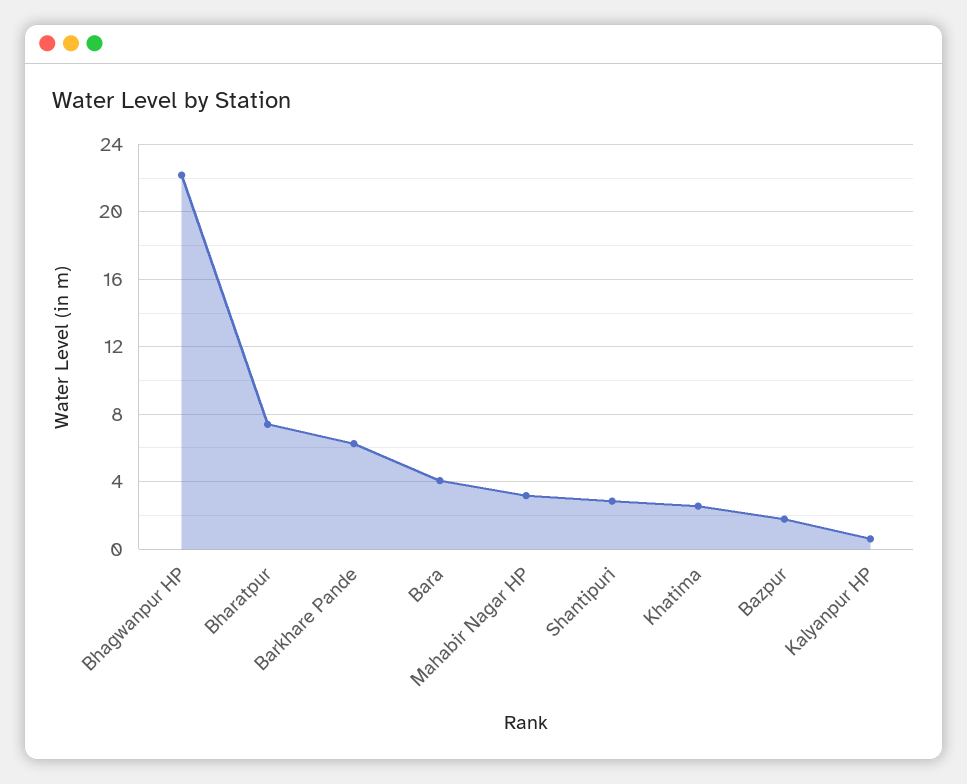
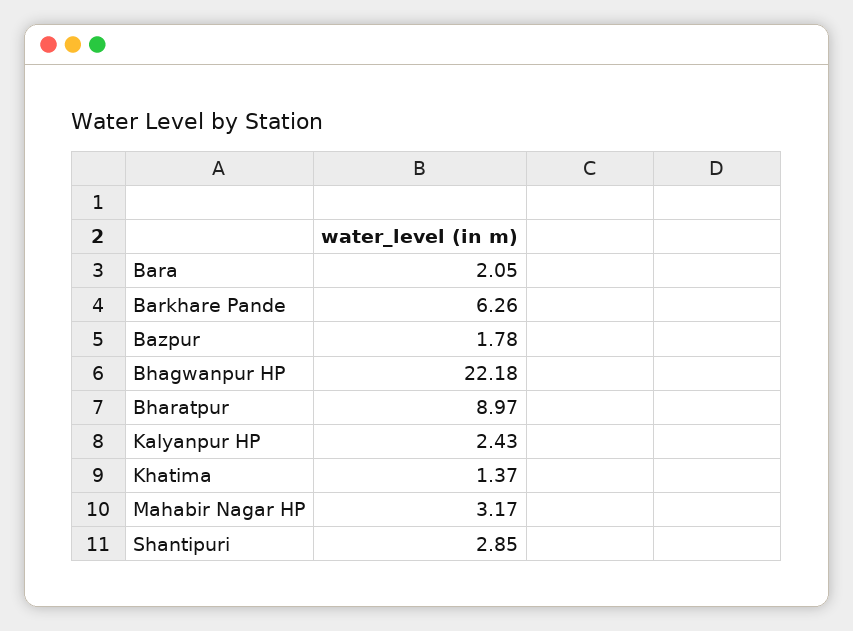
  {
    "Bhagwanpur HP": 22.18,
-   "Bharatpur": 7.5,
+   "Bharatpur": 8.97,
    "Barkhare Pande": 6.26,
-   "Bara": 4,
+   "Bara": 2.05,
    "Mahabir Nagar HP": 3.17,
    "Shantipuri": 2.85,
-   "Khatima": 2.5,
+   "Khatima": 1.37,
    "Bazpur": 1.78,
-   "Kalyanpur HP": 0.5
+   "Kalyanpur HP": 2.43
  }

